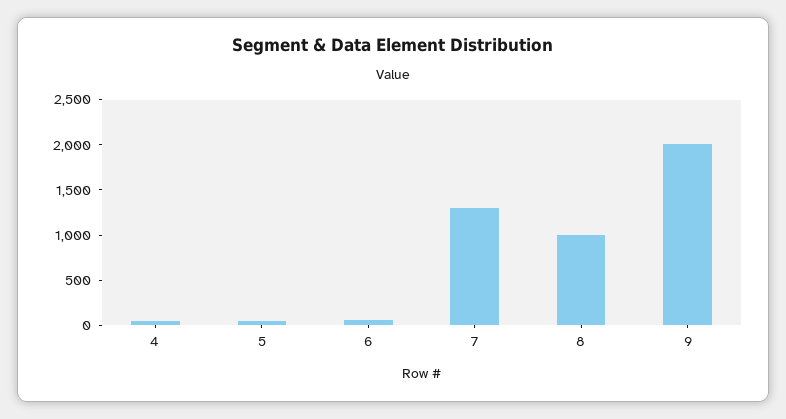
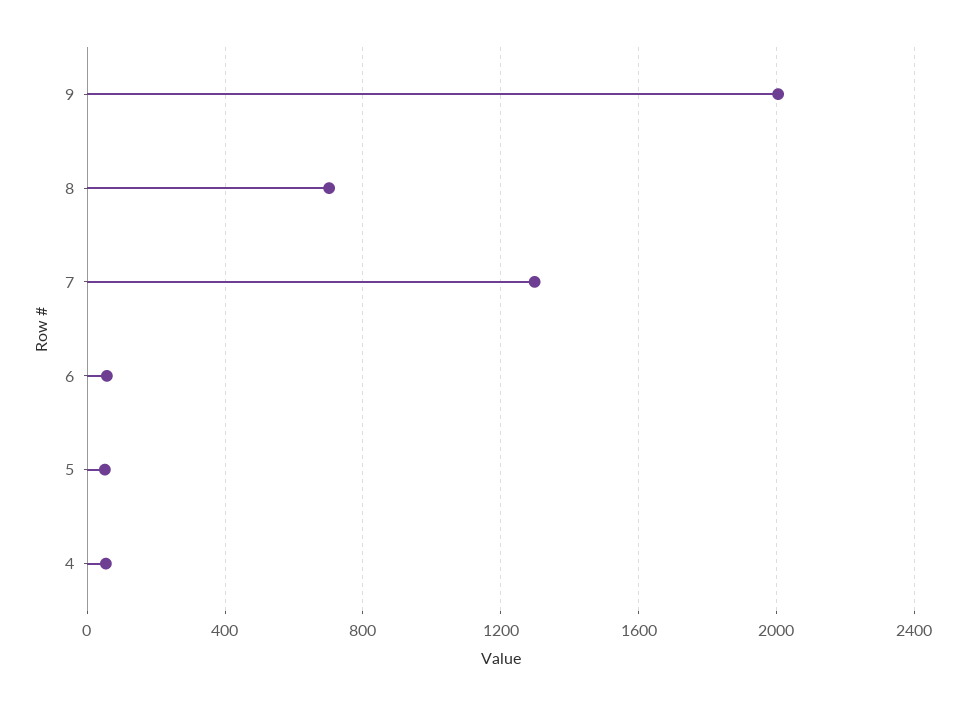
  {
    "4": 50,
    "5": 50,
    "6": 50,
    "7": 1300,
-   "8": 1000,
+   "8": 700,
    "9": 2000
  }

